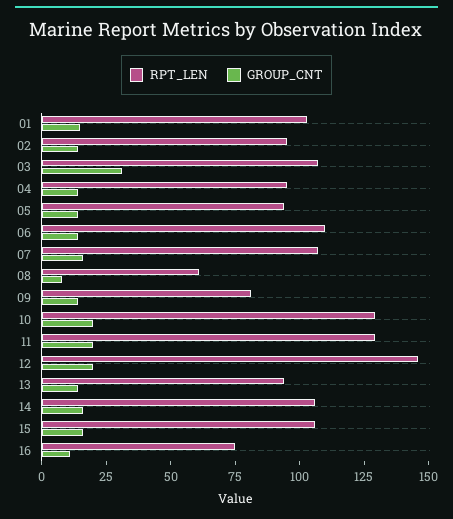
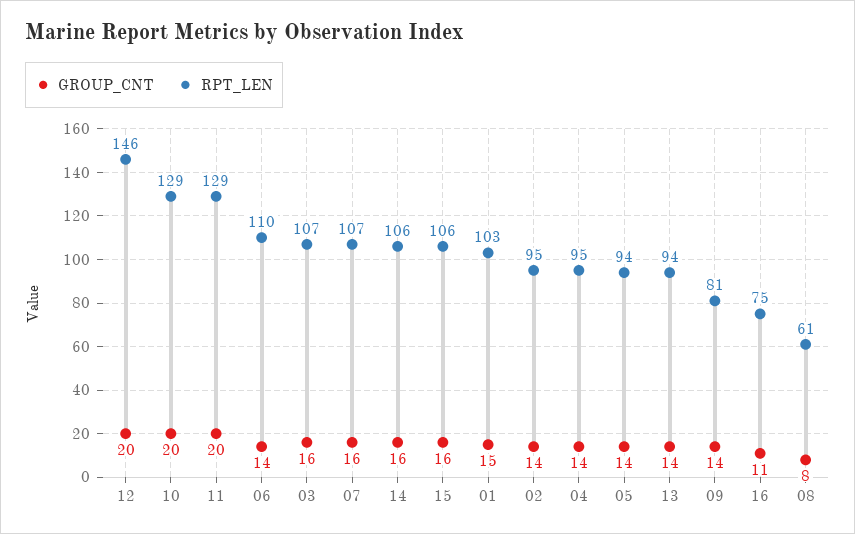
  {
    "RPT_LEN": {
      "01": 103,
      "02": 95,
      "03": 107,
      "04": 95,
      "05": 94,
      "06": 110,
      "07": 107,
      "08": 61,
      "09": 81,
      "10": 129,
      "11": 129,
      "12": 146,
      "13": 94,
      "14": 106,
      "15": 106,
      "16": 75
    },
    "GROUP_CNT": {
      "01": 15,
      "02": 14,
-     "03": 30,
+     "03": 16,
      "04": 14,
      "05": 14,
      "06": 14,
      "07": 16,
      "08": 8,
      "09": 14,
      "10": 20,
      "11": 20,
      "12": 20,
      "13": 14,
      "14": 16,
      "15": 16,
      "16": 11
    }
  }

